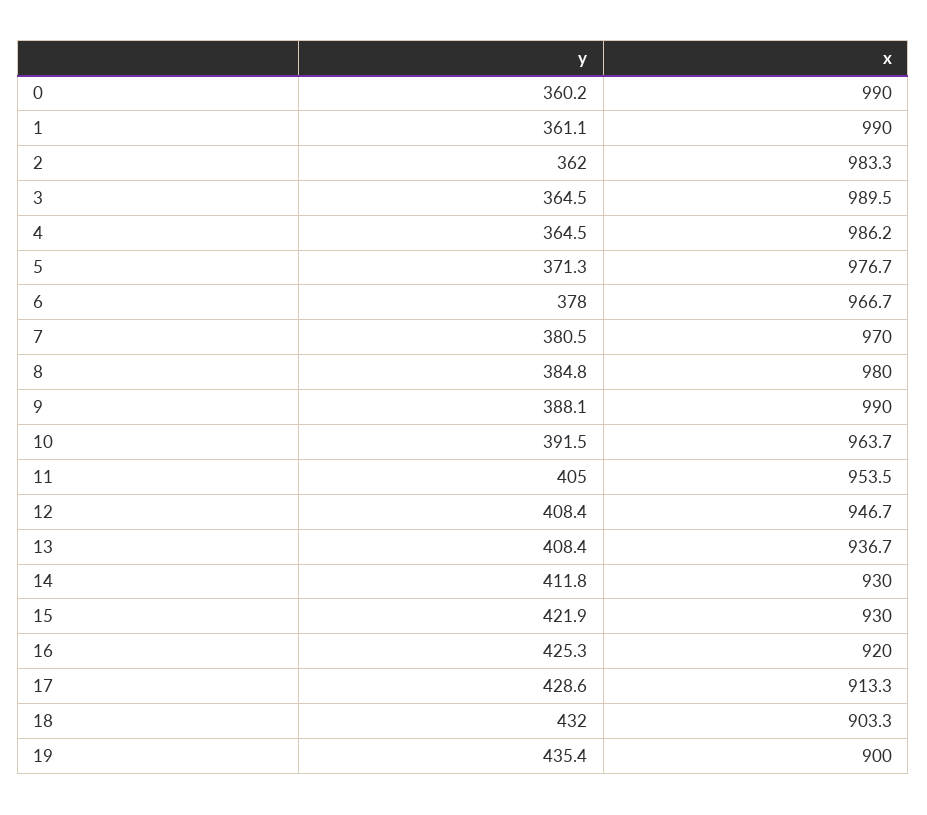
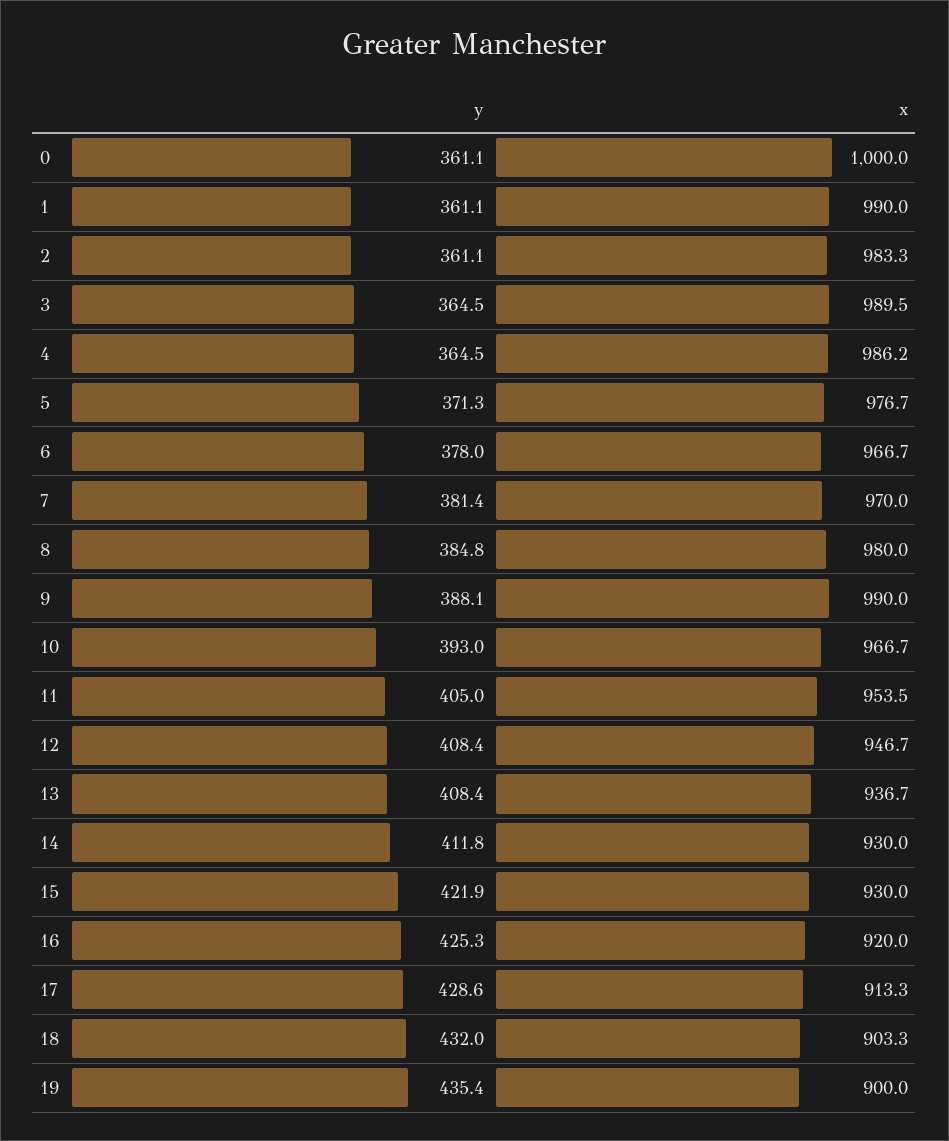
  {
    "y": {
-     "0": 360.2,
+     "0": 361.1,
      "1": 361.1,
-     "2": 362,
+     "2": 361.1,
      "3": 364.5,
      "4": 364.5,
      "5": 371.3,
      "6": 378,
-     "7": 380.5,
+     "7": 381.4,
      "8": 384.8,
      "9": 388.1,
-     "10": 391.5,
+     "10": 393,
      "11": 405,
      "12": 408.4,
      "13": 408.4,
      "14": 411.8,
      "15": 421.9,
      "16": 425.3,
      "17": 428.6,
      "18": 432,
      "19": 435.4
    },
    "x": {
-     "0": 990,
+     "0": 1000,
      "1": 990,
      "2": 983.3,
      "3": 989.5,
      "4": 986.2,
      "5": 976.7,
      "6": 966.7,
      "7": 970,
      "8": 980,
      "9": 990,
-     "10": 963.7,
+     "10": 966.7,
      "11": 953.5,
      "12": 946.7,
      "13": 936.7,
      "14": 930,
      "15": 930,
      "16": 920,
      "17": 913.3,
      "18": 903.3,
      "19": 900
    }
  }

